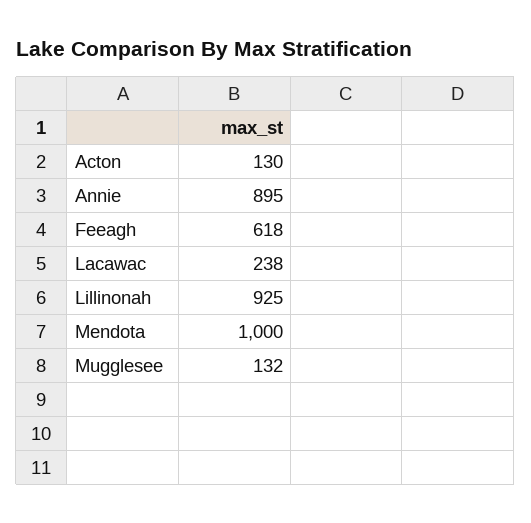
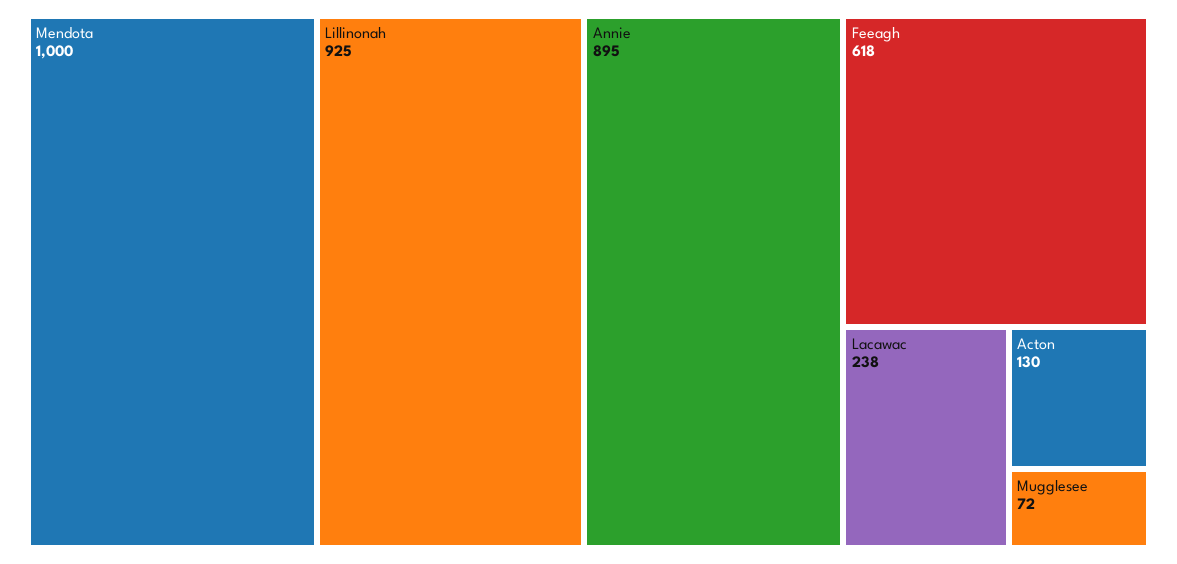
  {
    "Acton": 130,
    "Annie": 895,
    "Feeagh": 618,
    "Lacawac": 238,
    "Lillinonah": 925,
    "Mendota": 1000,
-   "Mugglesee": 132
+   "Mugglesee": 72
  }

